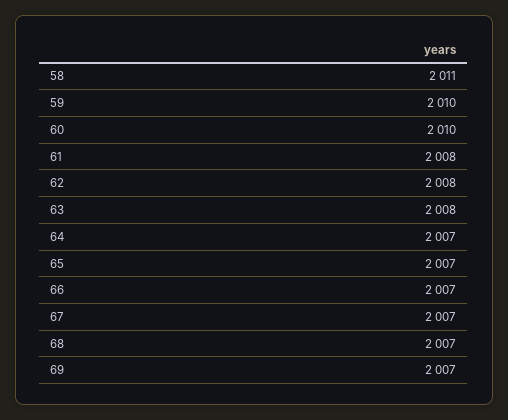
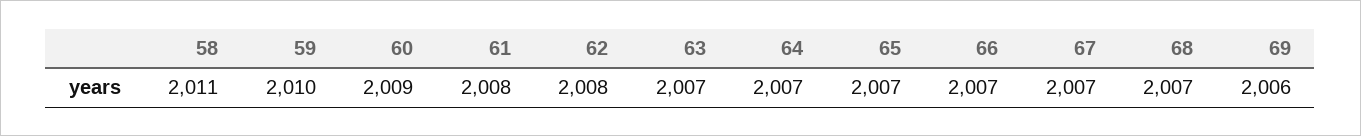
  {
    "58": 2011,
    "59": 2010,
-   "60": 2010,
+   "60": 2009,
    "61": 2008,
    "62": 2008,
-   "63": 2008,
+   "63": 2007,
    "64": 2007,
    "65": 2007,
    "66": 2007,
    "67": 2007,
    "68": 2007,
-   "69": 2007
+   "69": 2006
  }

